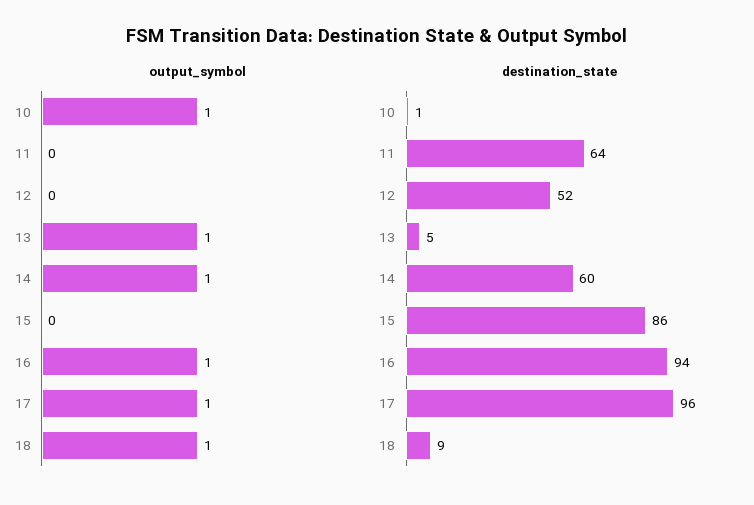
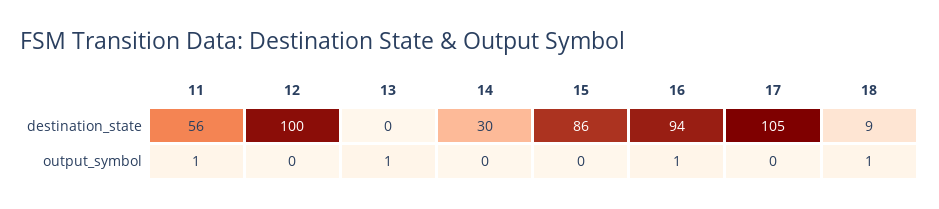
  {
    "output_symbol": {
-     "10": 1,
-     "11": 0,
+     "11": 1,
      "12": 0,
      "13": 1,
-     "14": 1,
+     "14": 0,
      "15": 0,
      "16": 1,
-     "17": 1,
+     "17": 0,
      "18": 1
    },
    "destination_state": {
-     "10": 1,
-     "11": 64,
+     "11": 56,
-     "12": 52,
+     "12": 100,
-     "13": 5,
+     "13": 0,
-     "14": 60,
+     "14": 30,
      "15": 86,
      "16": 94,
-     "17": 96,
+     "17": 105,
      "18": 9
    }
  }

